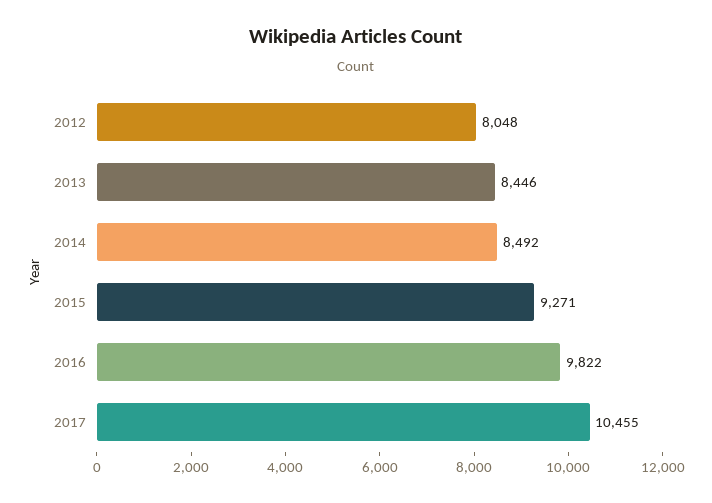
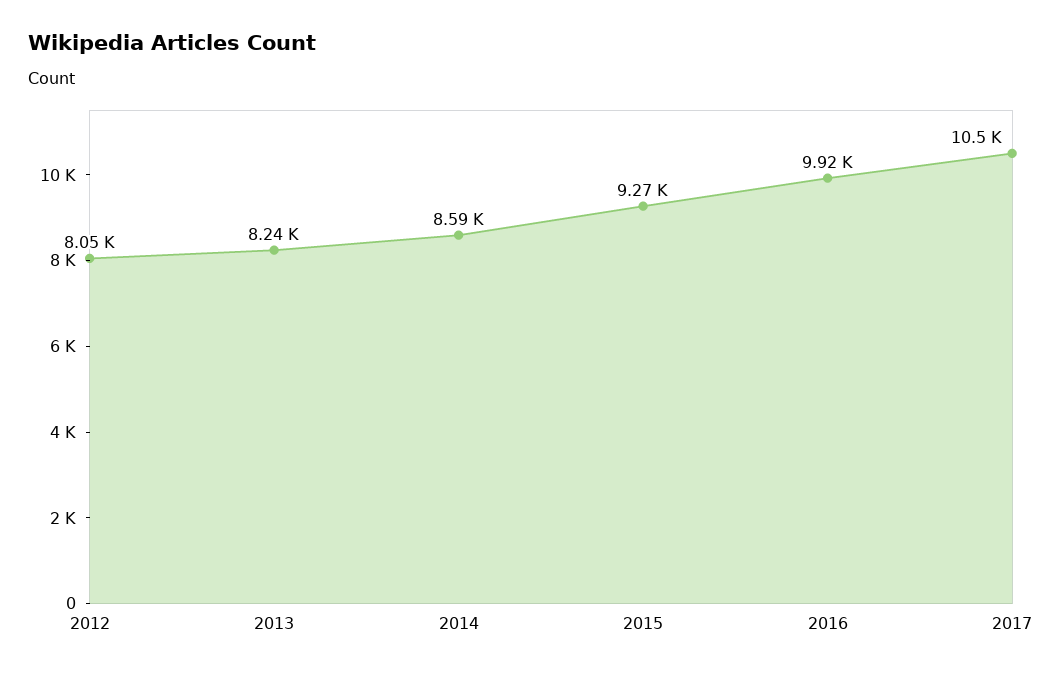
  {
    "2012": 8048,
-   "2013": 8446,
+   "2013": 8240,
-   "2014": 8492,
+   "2014": 8590,
    "2015": 9271,
-   "2016": 9822,
+   "2016": 9920,
    "2017": 10455
  }

